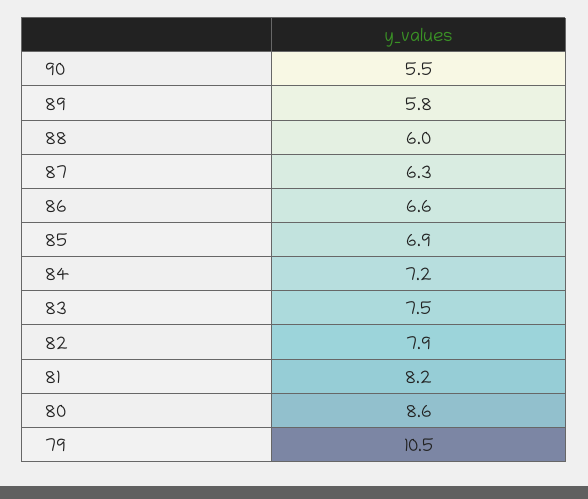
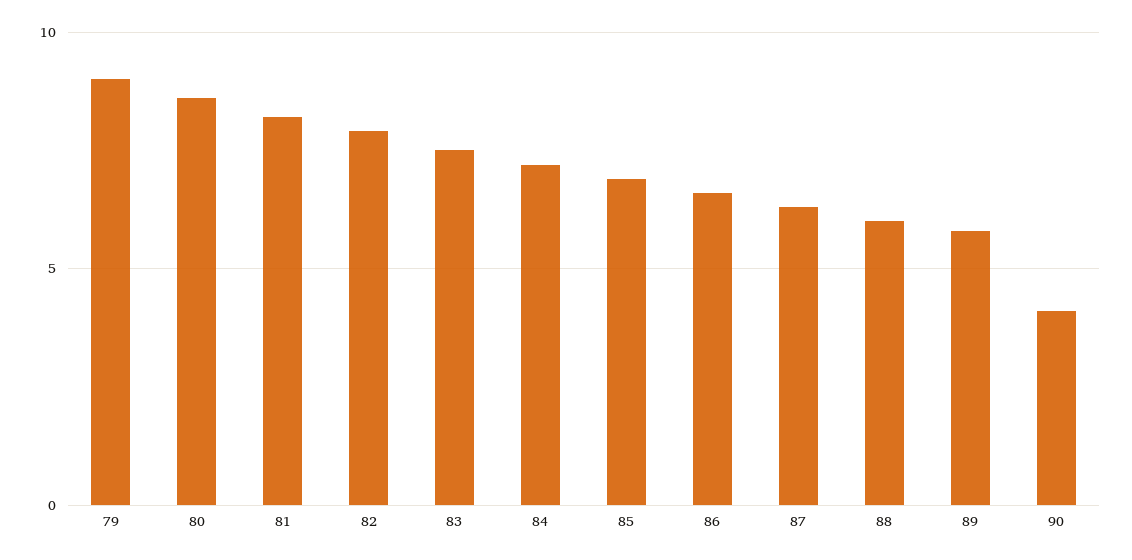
  {
-   "90": 5.5,
+   "90": 4,
    "89": 5.8,
    "88": 6,
    "87": 6.3,
    "86": 6.6,
    "85": 6.9,
    "84": 7.2,
    "83": 7.5,
    "82": 7.9,
    "81": 8.2,
    "80": 8.6,
-   "79": 10.5
+   "79": 9
  }

